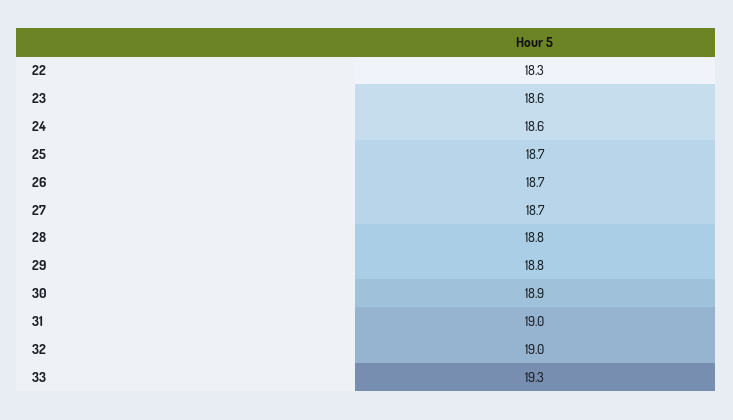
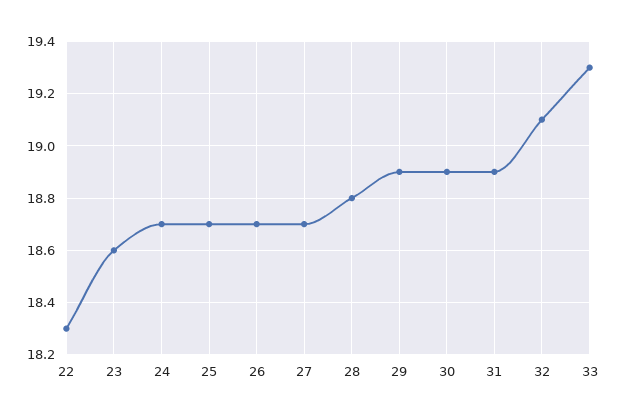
  {
    "22": 18.3,
    "23": 18.6,
-   "24": 18.6,
+   "24": 18.7,
    "25": 18.7,
    "26": 18.7,
    "27": 18.7,
    "28": 18.8,
-   "29": 18.8,
+   "29": 18.9,
    "30": 18.9,
-   "31": 19,
+   "31": 18.9,
-   "32": 19,
+   "32": 19.1,
    "33": 19.3
  }

